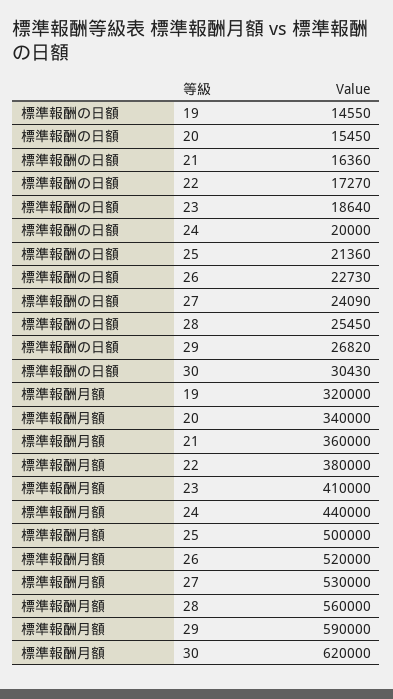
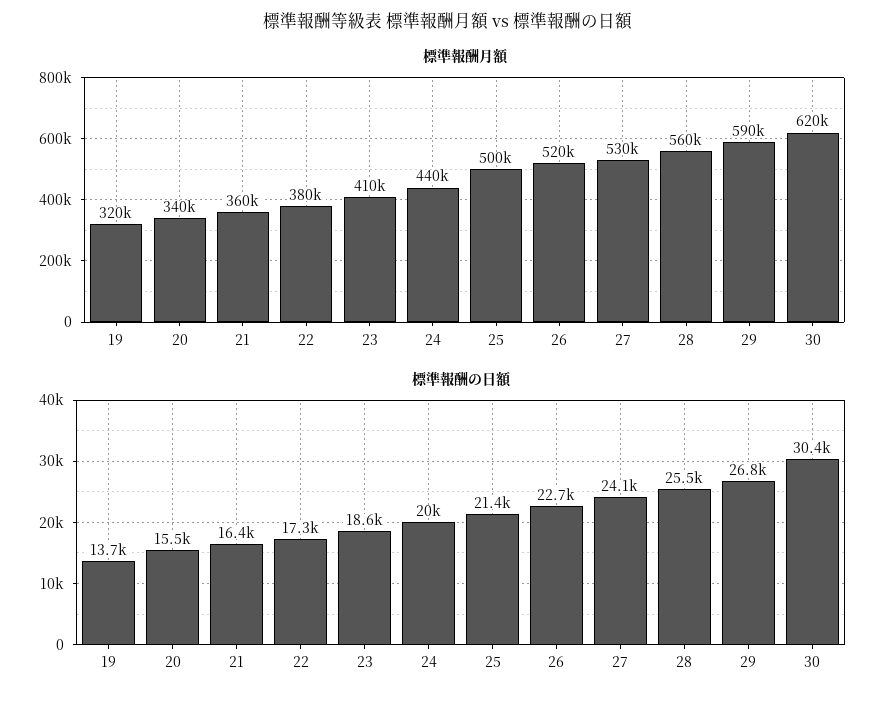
  {
    "標準報酬の日額": {
-     "19": 14550,
+     "19": 13700,
      "20": 15450,
      "21": 16360,
      "22": 17270,
      "23": 18640,
      "24": 20000,
      "25": 21360,
      "26": 22730,
      "27": 24090,
      "28": 25450,
      "29": 26820,
      "30": 30430
    },
    "標準報酬月額": {
      "19": 320000,
      "20": 340000,
      "21": 360000,
      "22": 380000,
      "23": 410000,
      "24": 440000,
      "25": 500000,
      "26": 520000,
      "27": 530000,
      "28": 560000,
      "29": 590000,
      "30": 620000
    }
  }

